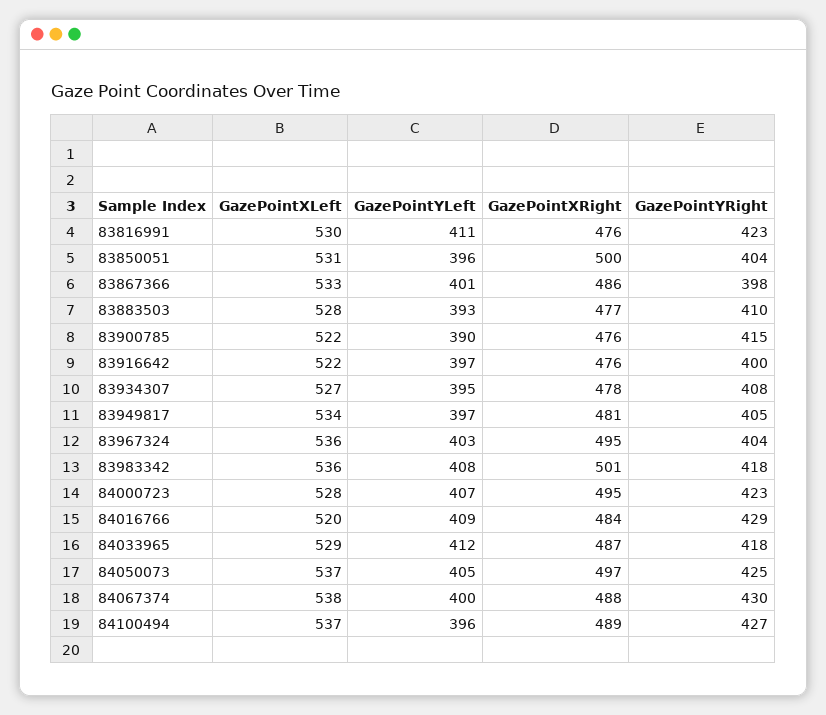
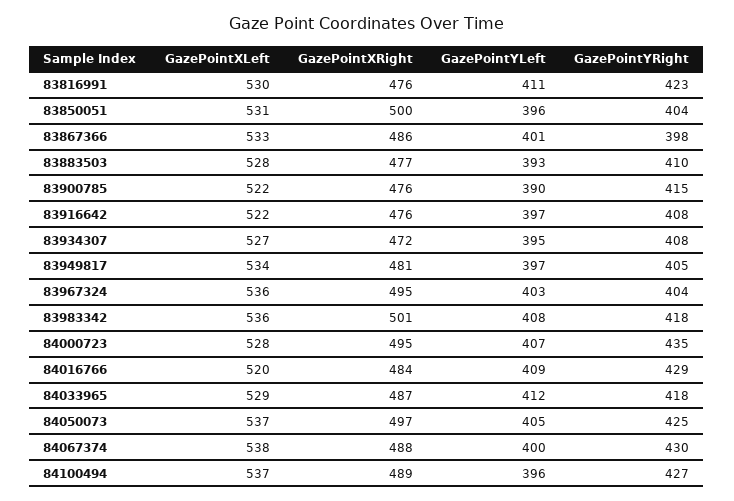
  {
    "GazePointXLeft": {
      "83816991": 530,
      "83850051": 531,
      "83867366": 533,
      "83883503": 528,
      "83900785": 522,
      "83916642": 522,
      "83934307": 527,
      "83949817": 534,
      "83967324": 536,
      "83983342": 536,
      "84000723": 528,
      "84016766": 520,
      "84033965": 529,
      "84050073": 537,
      "84067374": 538,
      "84100494": 537
    },
    "GazePointYLeft": {
      "83816991": 411,
      "83850051": 396,
      "83867366": 401,
      "83883503": 393,
      "83900785": 390,
      "83916642": 397,
      "83934307": 395,
      "83949817": 397,
      "83967324": 403,
      "83983342": 408,
      "84000723": 407,
      "84016766": 409,
      "84033965": 412,
      "84050073": 405,
      "84067374": 400,
      "84100494": 396
    },
    "GazePointXRight": {
      "83816991": 476,
      "83850051": 500,
      "83867366": 486,
      "83883503": 477,
      "83900785": 476,
      "83916642": 476,
-     "83934307": 478,
+     "83934307": 472,
      "83949817": 481,
      "83967324": 495,
      "83983342": 501,
      "84000723": 495,
      "84016766": 484,
      "84033965": 487,
      "84050073": 497,
      "84067374": 488,
      "84100494": 489
    },
    "GazePointYRight": {
      "83816991": 423,
      "83850051": 404,
      "83867366": 398,
      "83883503": 410,
      "83900785": 415,
-     "83916642": 400,
+     "83916642": 408,
      "83934307": 408,
      "83949817": 405,
      "83967324": 404,
      "83983342": 418,
-     "84000723": 423,
+     "84000723": 435,
      "84016766": 429,
      "84033965": 418,
      "84050073": 425,
      "84067374": 430,
      "84100494": 427
    }
  }

